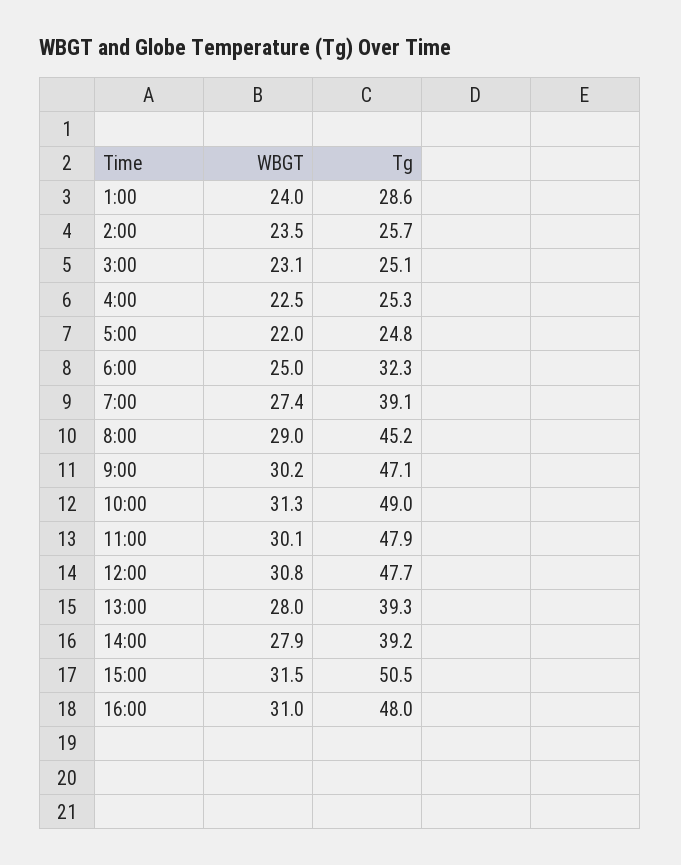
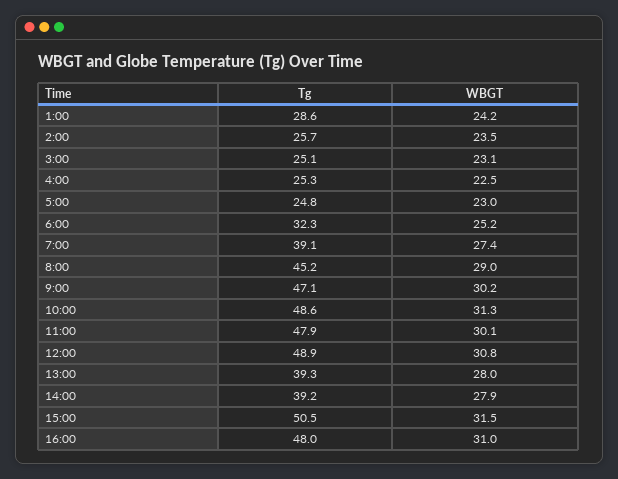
  {
    "WBGT": {
-     "1:00": 24,
+     "1:00": 24.2,
      "2:00": 23.5,
      "3:00": 23.1,
      "4:00": 22.5,
-     "5:00": 22,
+     "5:00": 23,
-     "6:00": 25,
+     "6:00": 25.2,
      "7:00": 27.4,
      "8:00": 29,
      "9:00": 30.2,
      "10:00": 31.3,
      "11:00": 30.1,
      "12:00": 30.8,
      "13:00": 28,
      "14:00": 27.9,
      "15:00": 31.5,
      "16:00": 31
    },
    "Tg": {
      "1:00": 28.6,
      "2:00": 25.7,
      "3:00": 25.1,
      "4:00": 25.3,
      "5:00": 24.8,
      "6:00": 32.3,
      "7:00": 39.1,
      "8:00": 45.2,
      "9:00": 47.1,
-     "10:00": 49,
+     "10:00": 48.6,
      "11:00": 47.9,
-     "12:00": 47.7,
+     "12:00": 48.9,
      "13:00": 39.3,
      "14:00": 39.2,
      "15:00": 50.5,
      "16:00": 48
    }
  }

